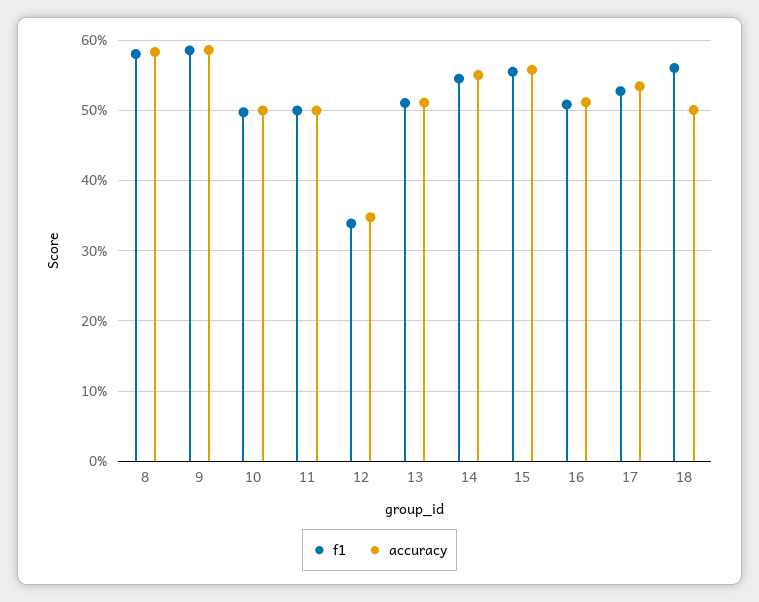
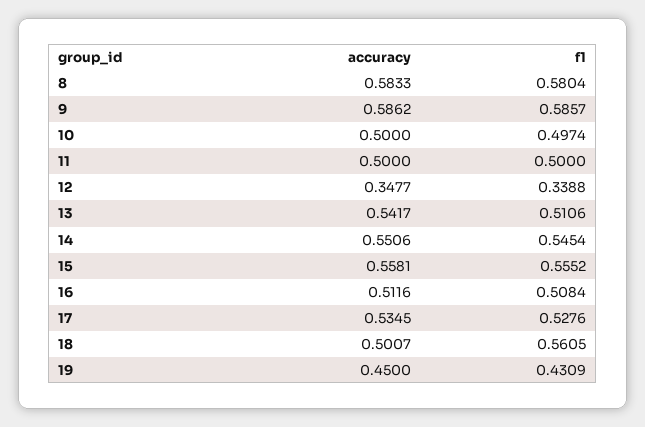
  {
    "f1": {
      "8": 0.5804,
      "9": 0.5857,
      "10": 0.4974,
      "11": 0.5,
      "12": 0.3388,
      "13": 0.5106,
      "14": 0.5454,
      "15": 0.5552,
      "16": 0.5084,
      "17": 0.5276,
-     "18": 0.5605
+     "18": 0.5605,
+     "19": 0.4309
    },
    "accuracy": {
      "8": 0.5833,
      "9": 0.5862,
      "10": 0.5,
      "11": 0.5,
      "12": 0.3477,
-     "13": 0.51,
+     "13": 0.5417,
      "14": 0.5506,
      "15": 0.5581,
      "16": 0.5116,
      "17": 0.5345,
-     "18": 0.5007
+     "18": 0.5007,
+     "19": 0.45
    }
  }

